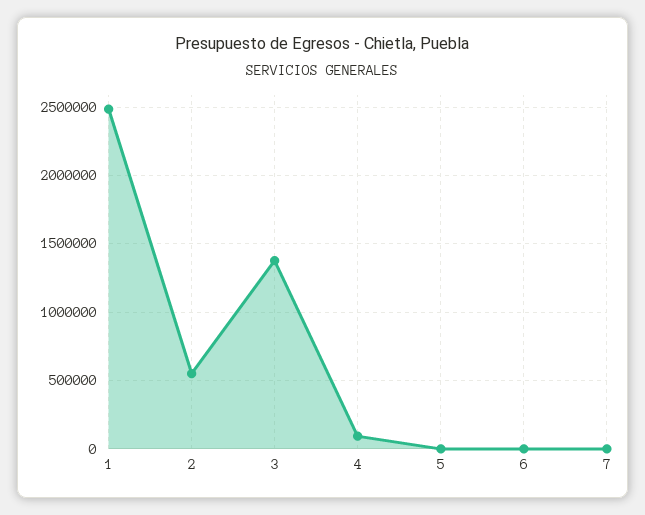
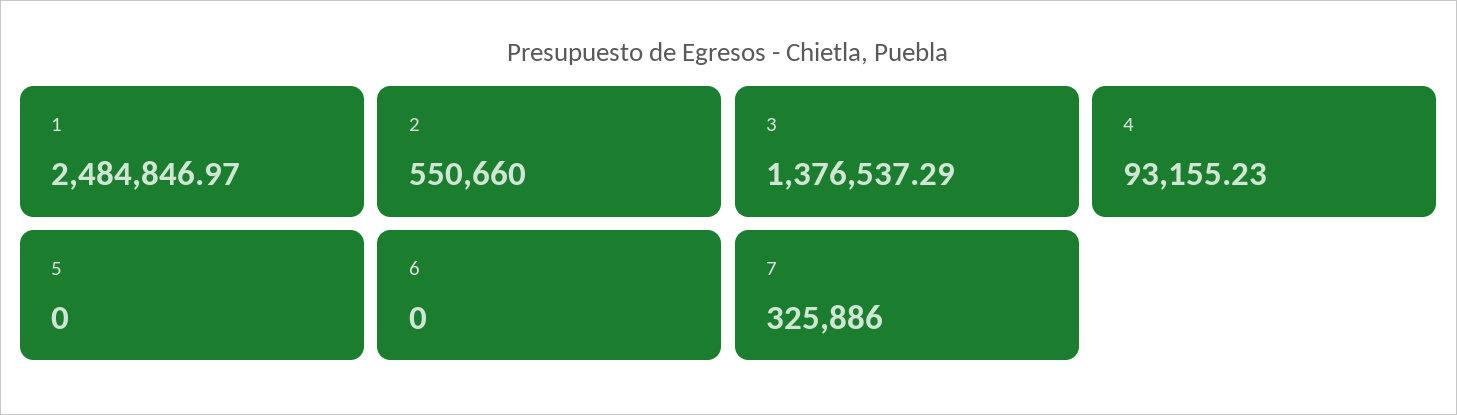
  {
    "1": 2484846.97,
    "2": 550660,
    "3": 1376537.29,
    "4": 93155.23,
    "5": 0,
    "6": 0,
-   "7": 0
+   "7": 325886
  }

